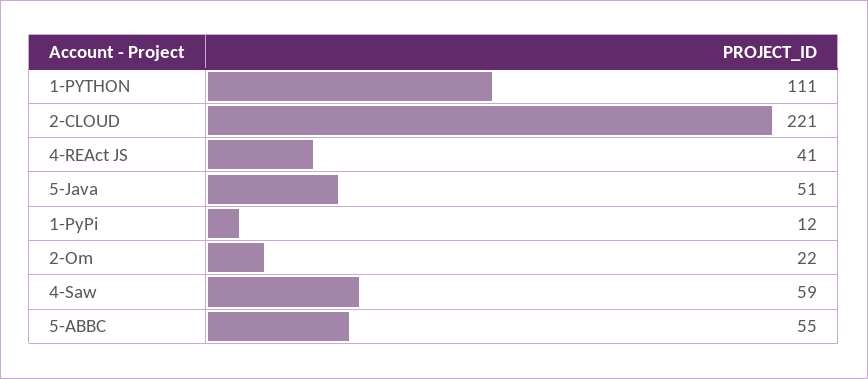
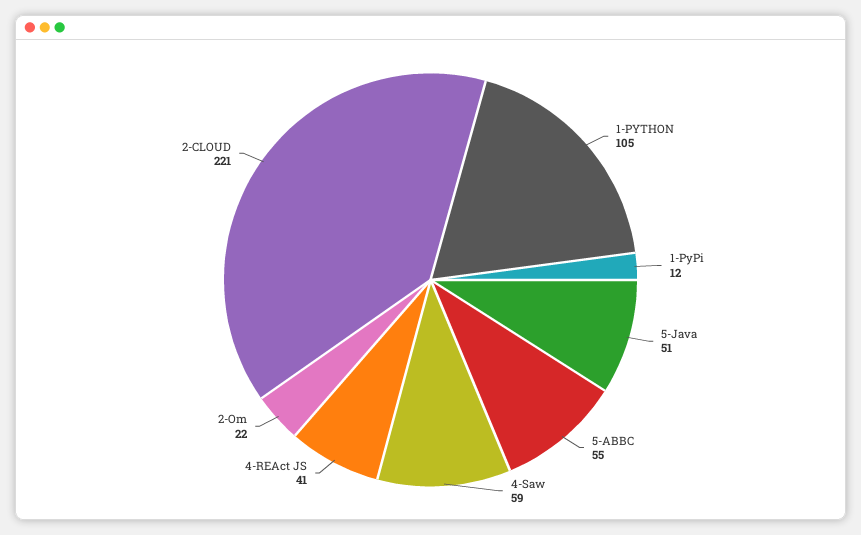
  {
-   "1-PYTHON": 111,
+   "1-PYTHON": 105,
    "2-CLOUD": 221,
    "4-REAct JS": 41,
    "5-Java": 51,
    "1-PyPi": 12,
    "2-Om": 22,
    "4-Saw": 59,
    "5-ABBC": 55
  }

